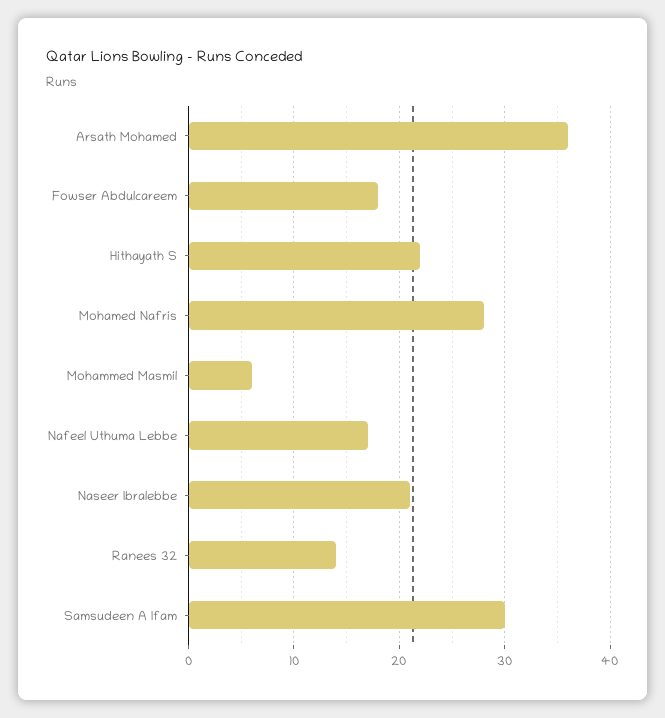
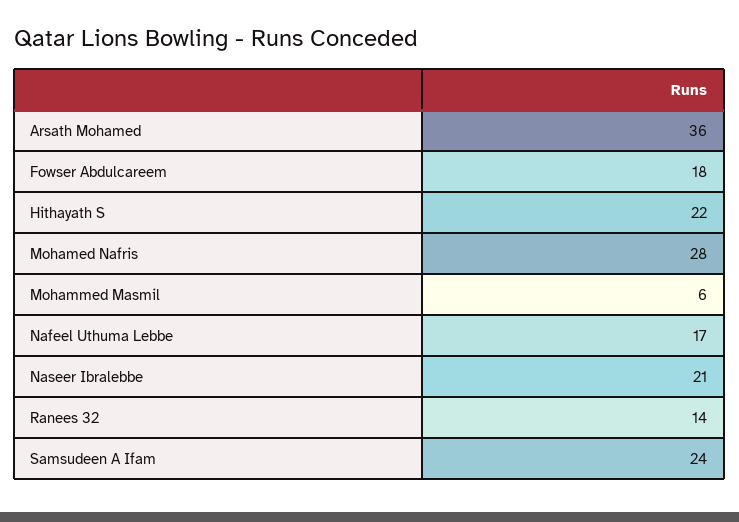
  {
    "Arsath Mohamed": 36,
    "Fowser Abdulcareem": 18,
    "Hithayath S": 22,
    "Mohamed Nafris": 28,
    "Mohammed Masmil": 6,
    "Nafeel Uthuma Lebbe": 17,
    "Naseer Ibralebbe": 21,
    "Ranees 32": 14,
-   "Samsudeen A Ifam": 30
+   "Samsudeen A Ifam": 24
  }

